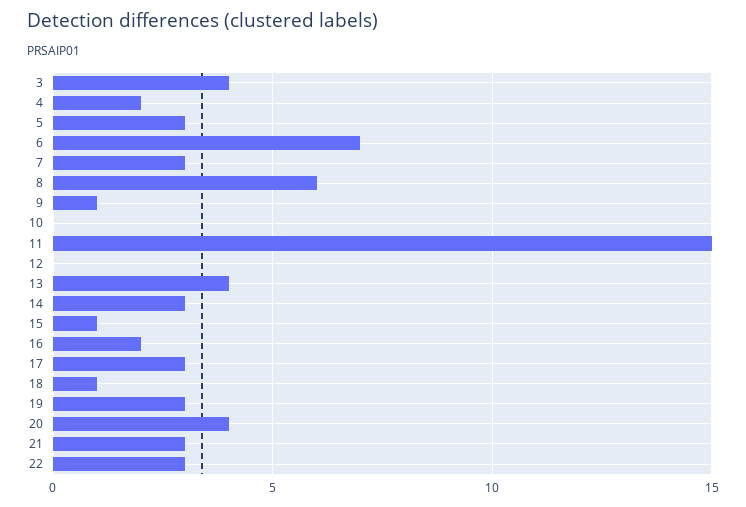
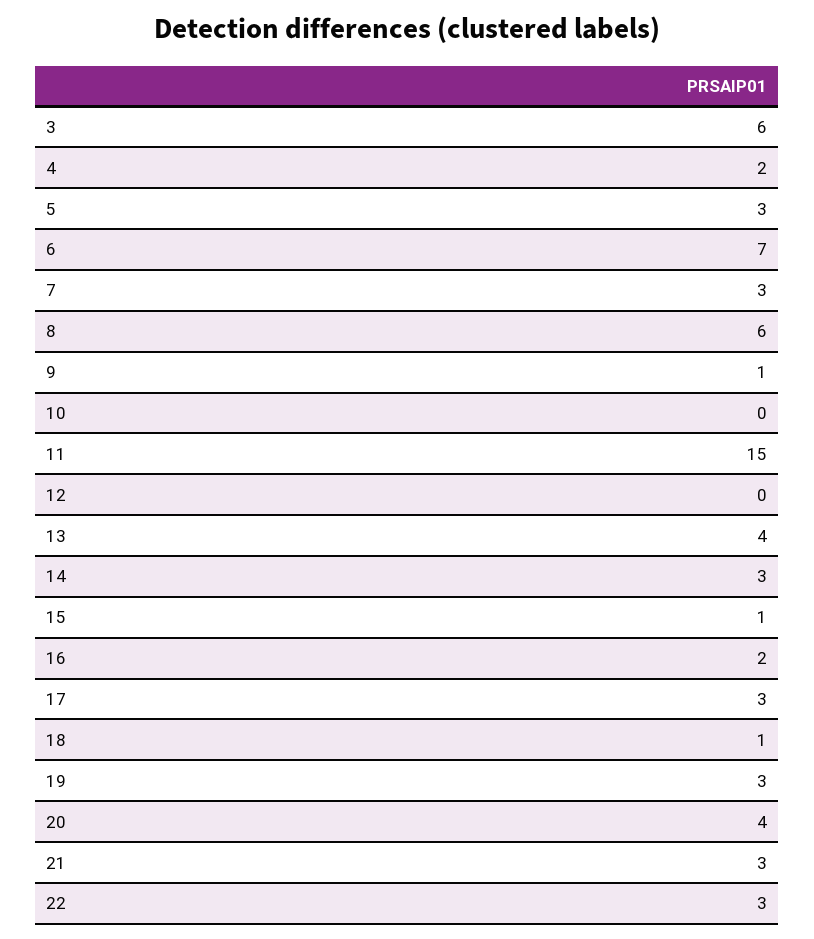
  {
-   "3": 4,
+   "3": 6,
    "4": 2,
    "5": 3,
    "6": 7,
    "7": 3,
    "8": 6,
    "9": 1,
    "10": 0,
    "11": 15,
    "12": 0,
    "13": 4,
    "14": 3,
    "15": 1,
    "16": 2,
    "17": 3,
    "18": 1,
    "19": 3,
    "20": 4,
    "21": 3,
    "22": 3
  }

